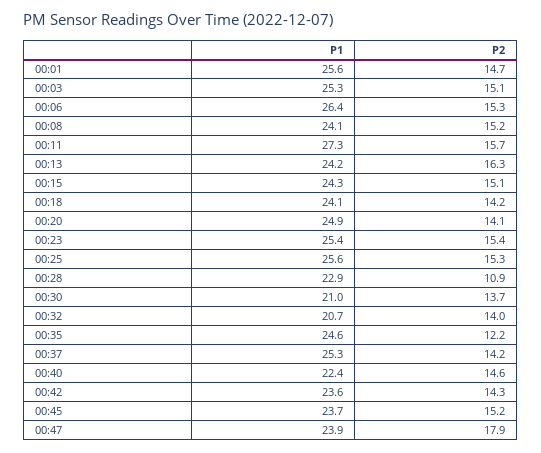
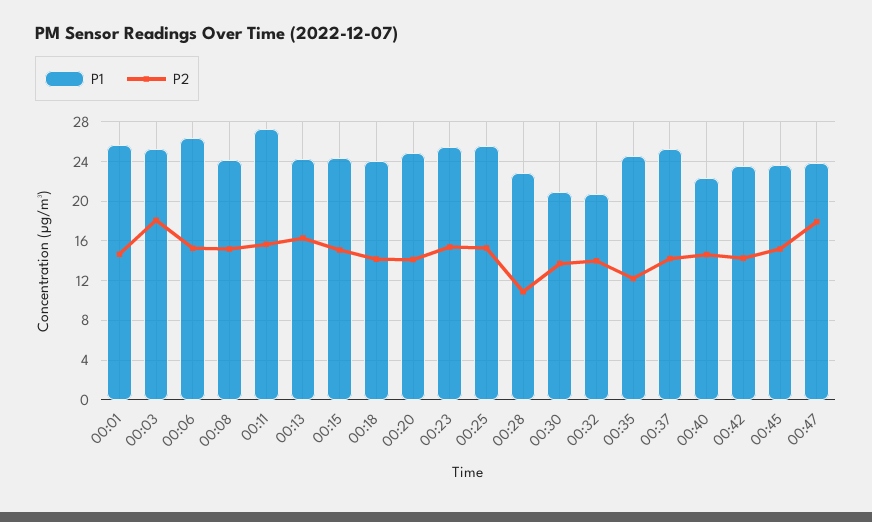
  {
    "P1": {
      "00:01": 25.6,
      "00:03": 25.3,
      "00:06": 26.4,
      "00:08": 24.1,
      "00:11": 27.3,
      "00:13": 24.2,
      "00:15": 24.3,
      "00:18": 24.1,
      "00:20": 24.9,
      "00:23": 25.4,
      "00:25": 25.6,
      "00:28": 22.9,
      "00:30": 21,
      "00:32": 20.7,
      "00:35": 24.6,
      "00:37": 25.3,
      "00:40": 22.4,
      "00:42": 23.6,
      "00:45": 23.7,
      "00:47": 23.9
    },
    "P2": {
      "00:01": 14.7,
-     "00:03": 15.1,
+     "00:03": 18,
      "00:06": 15.3,
      "00:08": 15.2,
      "00:11": 15.7,
      "00:13": 16.3,
      "00:15": 15.1,
      "00:18": 14.2,
      "00:20": 14.1,
      "00:23": 15.4,
      "00:25": 15.3,
      "00:28": 10.9,
      "00:30": 13.7,
      "00:32": 14,
      "00:35": 12.2,
      "00:37": 14.2,
      "00:40": 14.6,
      "00:42": 14.3,
      "00:45": 15.2,
      "00:47": 17.9
    }
  }

